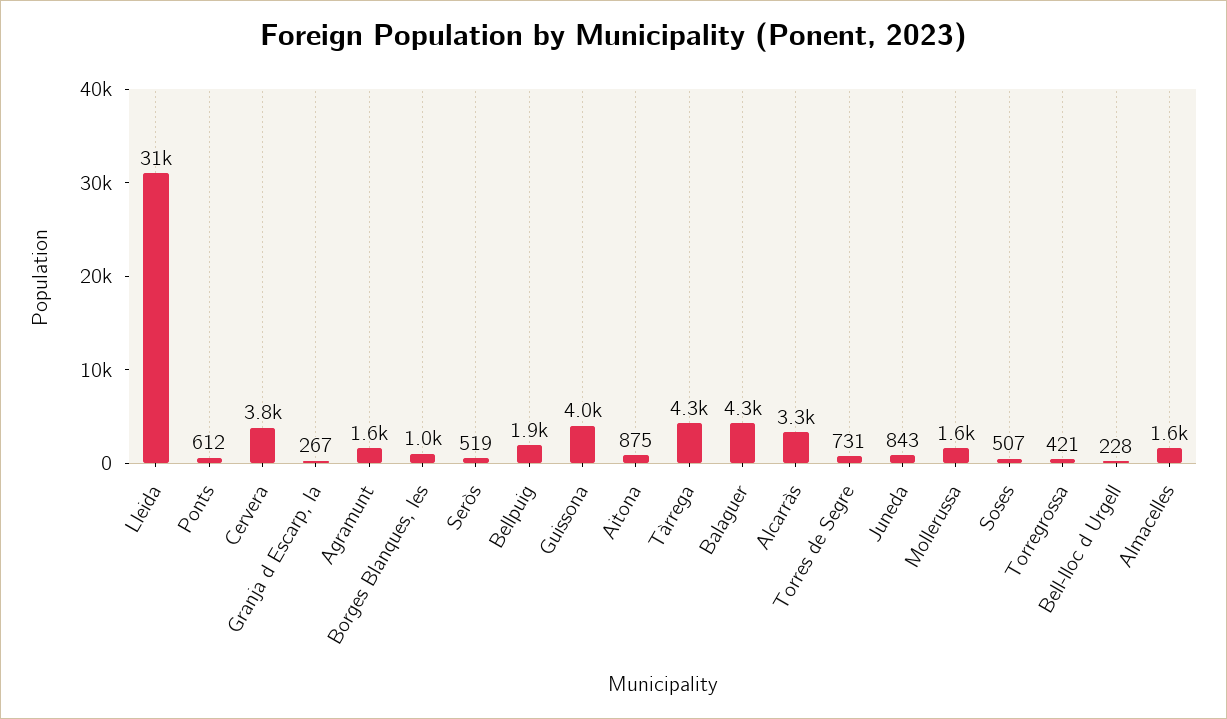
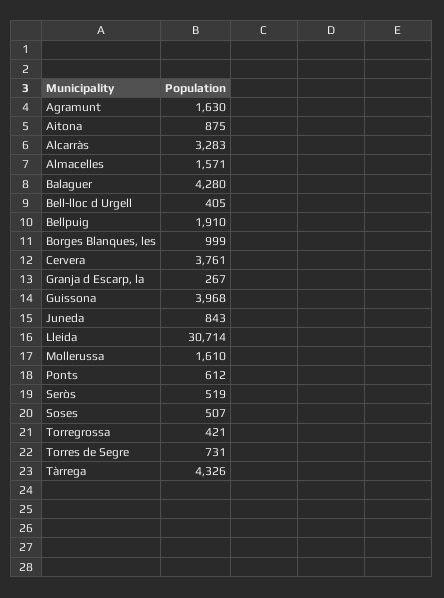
  {
    "Lleida": 30714,
    "Ponts": 612,
    "Cervera": 3761,
    "Granja d Escarp, la": 267,
    "Agramunt": 1630,
    "Borges Blanques, les": 999,
    "Seròs": 519,
    "Bellpuig": 1910,
    "Guissona": 3968,
    "Aitona": 875,
    "Tàrrega": 4326,
    "Balaguer": 4280,
    "Alcarràs": 3283,
    "Torres de Segre": 731,
    "Juneda": 843,
    "Mollerussa": 1610,
    "Soses": 507,
    "Torregrossa": 421,
-   "Bell-lloc d Urgell": 228,
+   "Bell-lloc d Urgell": 405,
    "Almacelles": 1571
  }

